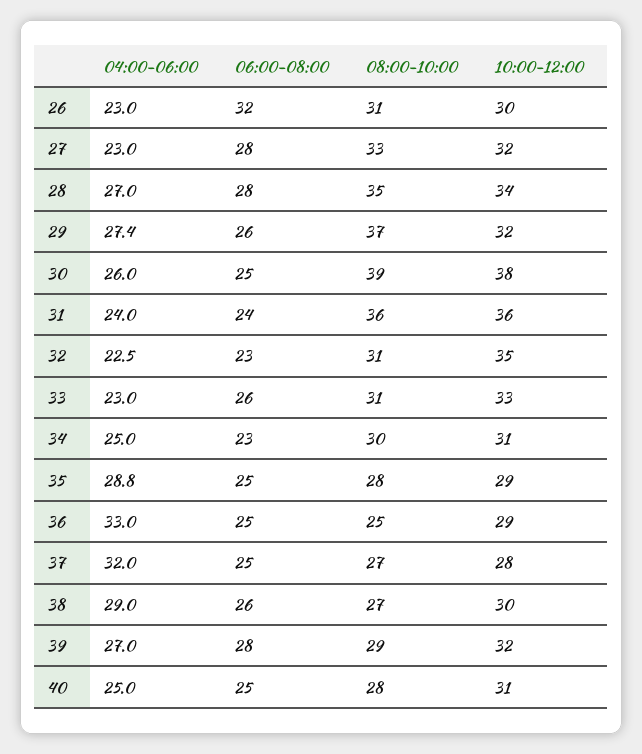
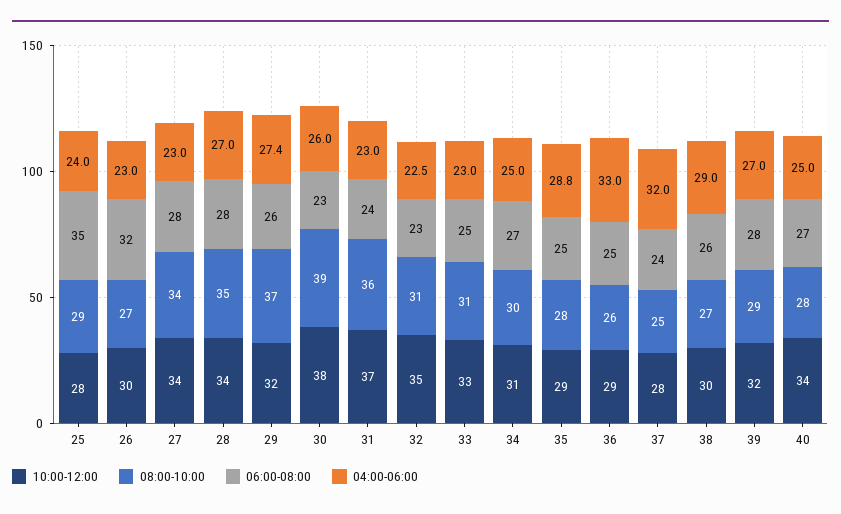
  {
    "04:00-06:00": {
      "26": 23,
      "27": 23,
      "28": 27,
      "29": 27.4,
      "30": 26,
-     "31": 24,
+     "31": 23,
      "32": 22.5,
      "33": 23,
      "34": 25,
      "35": 28.8,
      "36": 33,
      "37": 32,
      "38": 29,
      "39": 27,
-     "40": 25
+     "40": 25,
+     "25": 24
    },
    "06:00-08:00": {
      "26": 32,
      "27": 28,
      "28": 28,
      "29": 26,
-     "30": 25,
+     "30": 23,
      "31": 24,
      "32": 23,
-     "33": 26,
+     "33": 25,
-     "34": 23,
+     "34": 27,
      "35": 25,
      "36": 25,
-     "37": 25,
+     "37": 24,
      "38": 26,
      "39": 28,
-     "40": 25
+     "40": 27,
+     "25": 35
    },
    "08:00-10:00": {
-     "26": 31,
+     "26": 27,
-     "27": 33,
+     "27": 34,
      "28": 35,
      "29": 37,
      "30": 39,
      "31": 36,
      "32": 31,
      "33": 31,
      "34": 30,
      "35": 28,
-     "36": 25,
+     "36": 26,
-     "37": 27,
+     "37": 25,
      "38": 27,
      "39": 29,
-     "40": 28
+     "40": 28,
+     "25": 29
    },
    "10:00-12:00": {
      "26": 30,
-     "27": 32,
+     "27": 34,
      "28": 34,
      "29": 32,
      "30": 38,
-     "31": 36,
+     "31": 37,
      "32": 35,
      "33": 33,
      "34": 31,
      "35": 29,
      "36": 29,
      "37": 28,
      "38": 30,
      "39": 32,
-     "40": 31
+     "40": 34,
+     "25": 28
    }
  }

